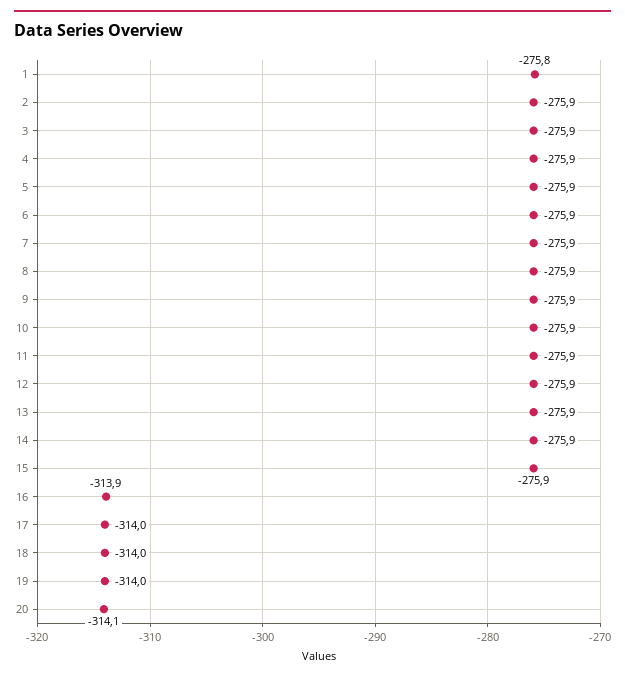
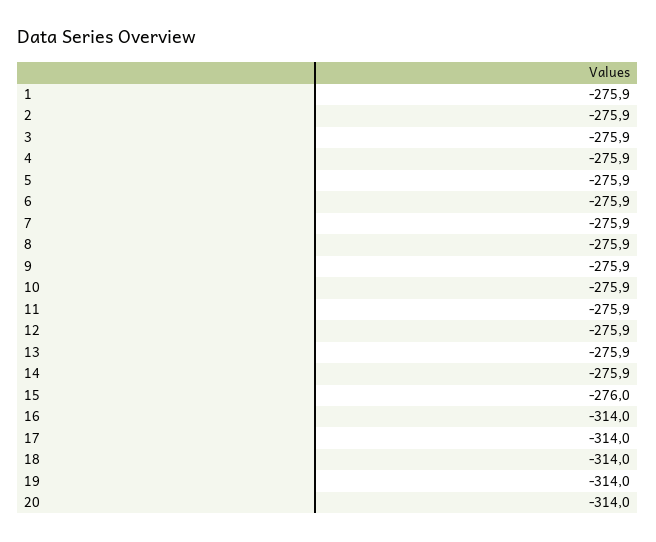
  {
-   "1": -275.8,
+   "1": -275.9,
    "2": -275.9,
    "3": -275.9,
    "4": -275.9,
    "5": -275.9,
    "6": -275.9,
    "7": -275.9,
    "8": -275.9,
    "9": -275.9,
    "10": -275.9,
    "11": -275.9,
    "12": -275.9,
    "13": -275.9,
    "14": -275.9,
-   "15": -275.9,
+   "15": -276,
-   "16": -313.9,
+   "16": -314,
    "17": -314,
    "18": -314,
    "19": -314,
-   "20": -314.1
+   "20": -314
  }

